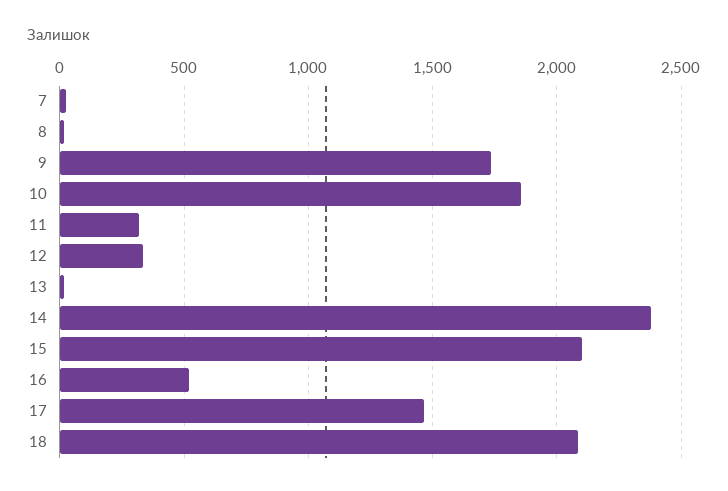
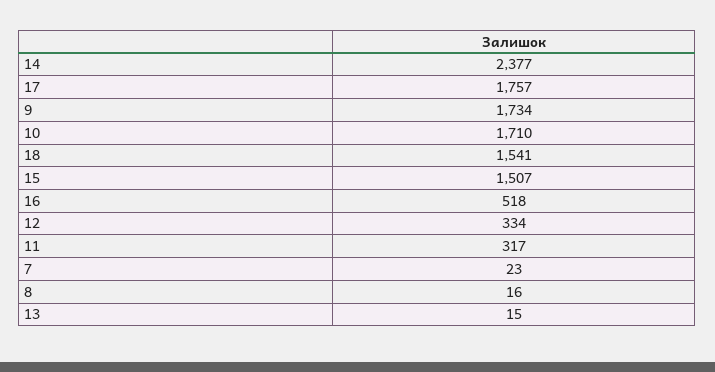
  {
    "7": 23,
    "8": 16,
    "9": 1734,
-   "10": 1850,
+   "10": 1710,
    "11": 317,
    "12": 334,
    "13": 15,
    "14": 2377,
-   "15": 2100,
+   "15": 1507,
    "16": 518,
-   "17": 1450,
+   "17": 1757,
-   "18": 2100
+   "18": 1541
  }

